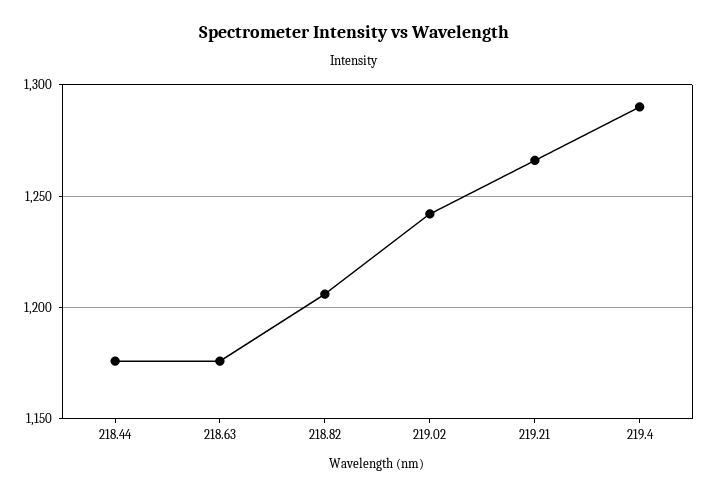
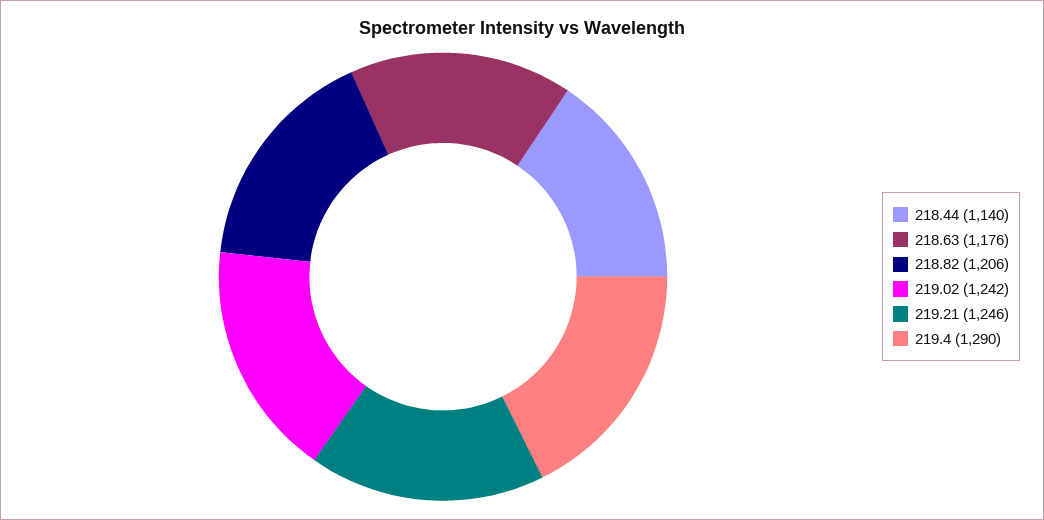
  {
-   "218.44": 1175,
+   "218.44": 1140,
    "218.63": 1176,
    "218.82": 1206,
    "219.02": 1242,
-   "219.21": 1265,
+   "219.21": 1246,
    "219.4": 1290
  }

